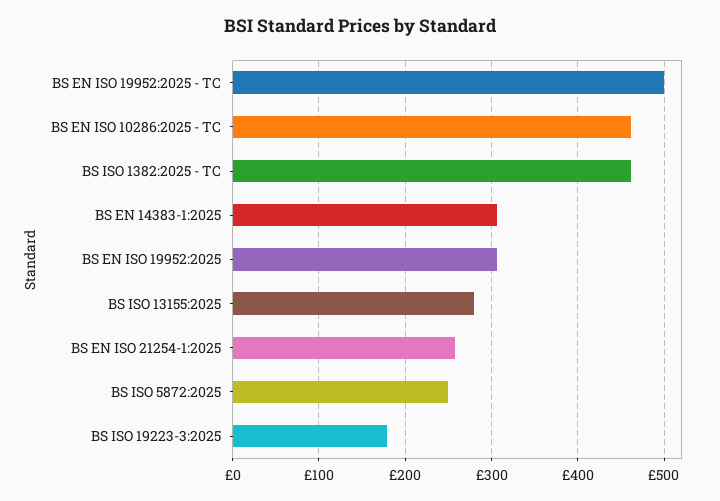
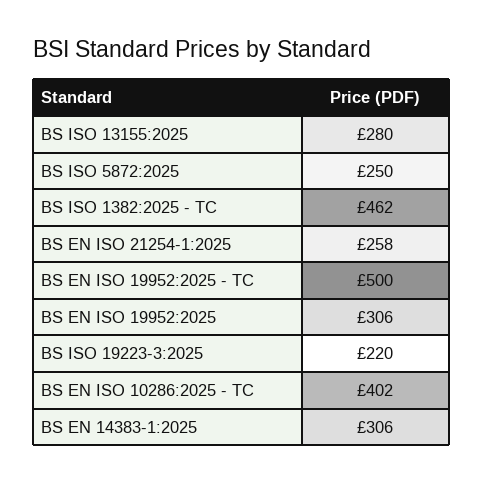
  {
    "BS EN ISO 19952:2025 - TC": 500,
-   "BS EN ISO 10286:2025 - TC": 460,
+   "BS EN ISO 10286:2025 - TC": 402,
    "BS ISO 1382:2025 - TC": 462,
    "BS EN 14383-1:2025": 306,
    "BS EN ISO 19952:2025": 306,
    "BS ISO 13155:2025": 280,
    "BS EN ISO 21254-1:2025": 258,
    "BS ISO 5872:2025": 250,
-   "BS ISO 19223-3:2025": 180
+   "BS ISO 19223-3:2025": 220
  }

